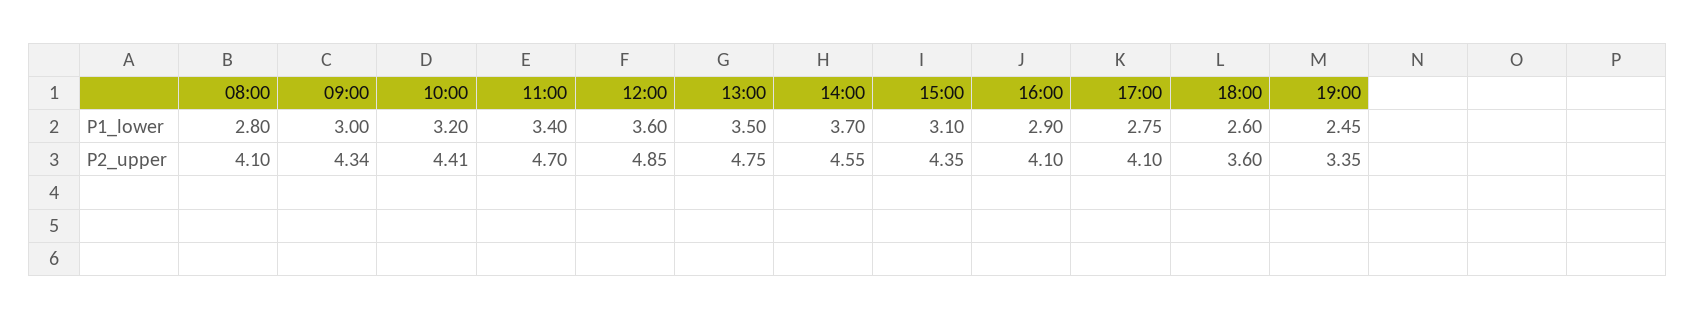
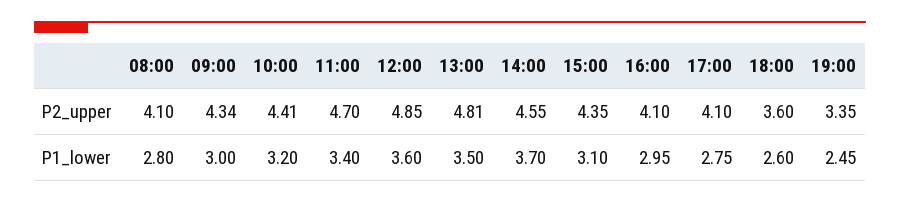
  {
    "08:00": {
      "P1_lower": 2.8,
      "P2_upper": 4.1
    },
    "09:00": {
      "P1_lower": 3,
      "P2_upper": 4.34
    },
    "10:00": {
      "P1_lower": 3.2,
      "P2_upper": 4.41
    },
    "11:00": {
      "P1_lower": 3.4,
      "P2_upper": 4.7
    },
    "12:00": {
      "P1_lower": 3.6,
      "P2_upper": 4.85
    },
    "13:00": {
      "P1_lower": 3.5,
-     "P2_upper": 4.75
+     "P2_upper": 4.81
    },
    "14:00": {
      "P1_lower": 3.7,
      "P2_upper": 4.55
    },
    "15:00": {
      "P1_lower": 3.1,
      "P2_upper": 4.35
    },
    "16:00": {
-     "P1_lower": 2.9,
+     "P1_lower": 2.95,
      "P2_upper": 4.1
    },
    "17:00": {
      "P1_lower": 2.75,
      "P2_upper": 4.1
    },
    "18:00": {
      "P1_lower": 2.6,
      "P2_upper": 3.6
    },
    "19:00": {
      "P1_lower": 2.45,
      "P2_upper": 3.35
    }
  }

